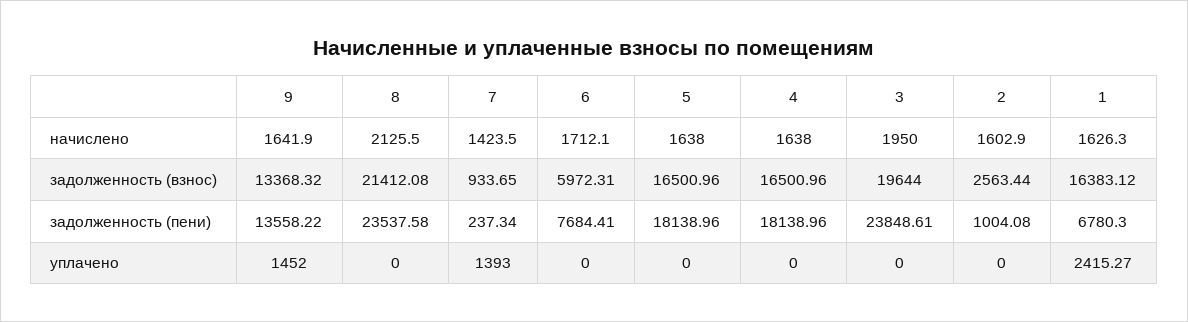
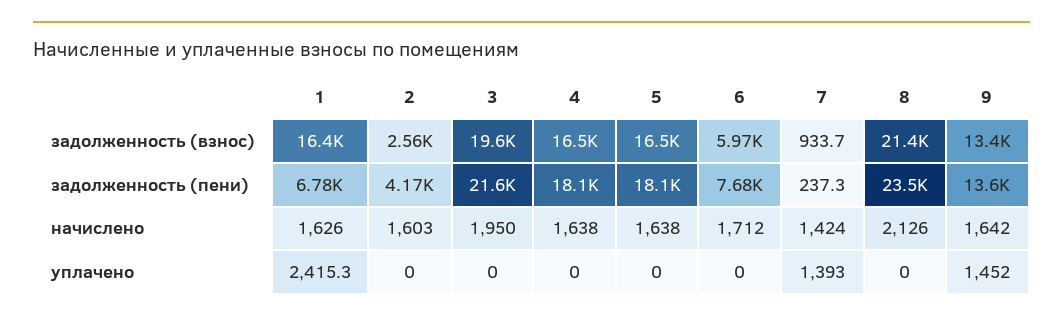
  {
    "9": {
      "начислено": 1641.9,
      "задолженность (взнос)": 13368.32,
      "задолженность (пени)": 13558.22,
      "уплачено": 1452
    },
    "8": {
      "начислено": 2125.5,
      "задолженность (взнос)": 21412.08,
      "задолженность (пени)": 23537.58,
      "уплачено": 0
    },
    "7": {
      "начислено": 1423.5,
      "задолженность (взнос)": 933.65,
      "задолженность (пени)": 237.34,
      "уплачено": 1393
    },
    "6": {
      "начислено": 1712.1,
      "задолженность (взнос)": 5972.31,
      "задолженность (пени)": 7684.41,
      "уплачено": 0
    },
    "5": {
      "начислено": 1638,
      "задолженность (взнос)": 16500.96,
      "задолженность (пени)": 18138.96,
      "уплачено": 0
    },
    "4": {
      "начислено": 1638,
      "задолженность (взнос)": 16500.96,
      "задолженность (пени)": 18138.96,
      "уплачено": 0
    },
    "3": {
      "начислено": 1950,
      "задолженность (взнос)": 19644,
-     "задолженность (пени)": 23848.61,
+     "задолженность (пени)": 21600,
      "уплачено": 0
    },
    "2": {
      "начислено": 1602.9,
      "задолженность (взнос)": 2563.44,
-     "задолженность (пени)": 1004.08,
+     "задолженность (пени)": 4170,
      "уплачено": 0
    },
    "1": {
      "начислено": 1626.3,
      "задолженность (взнос)": 16383.12,
      "задолженность (пени)": 6780.3,
      "уплачено": 2415.27
    }
  }

